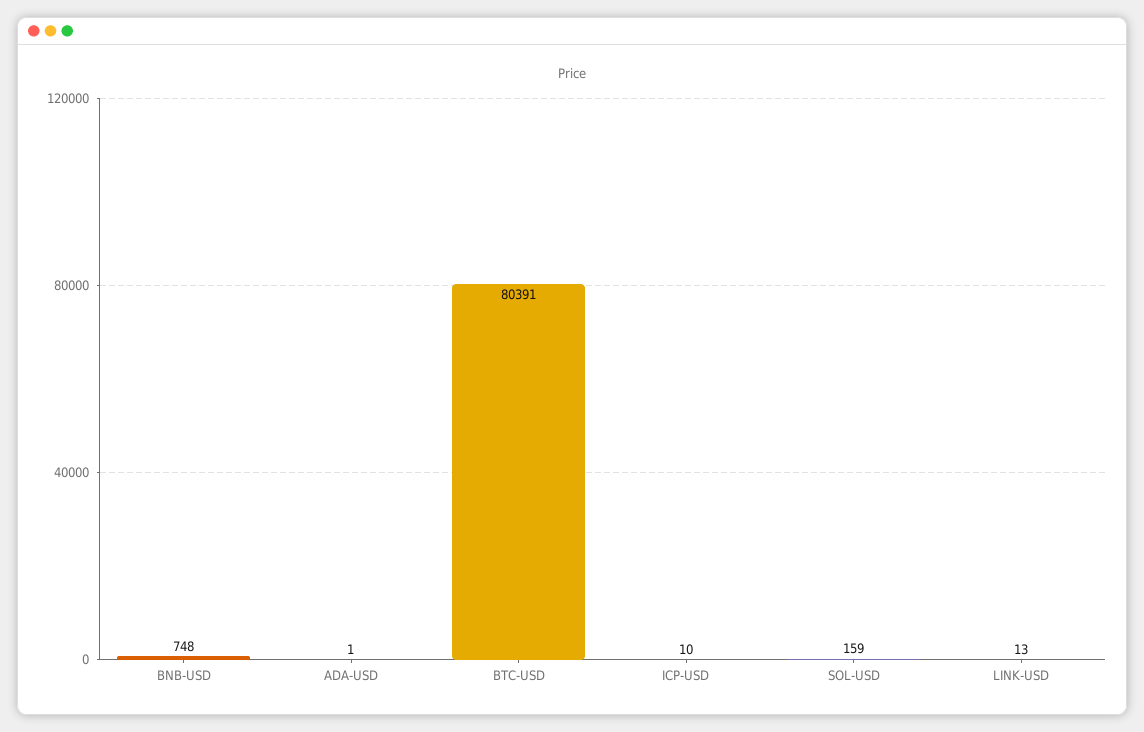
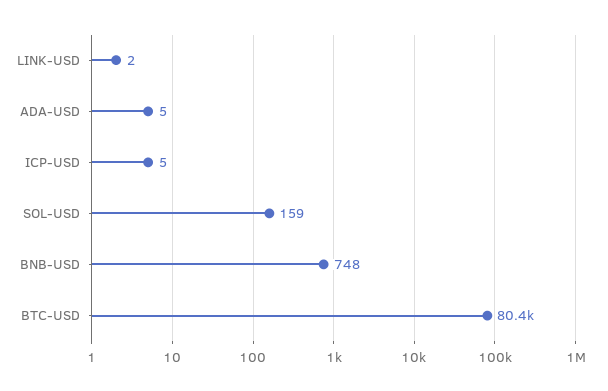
  {
    "BNB-USD": 748,
-   "ADA-USD": 1,
+   "ADA-USD": 5,
    "BTC-USD": 80391,
-   "ICP-USD": 10,
+   "ICP-USD": 5,
    "SOL-USD": 159,
-   "LINK-USD": 13
+   "LINK-USD": 2
  }

